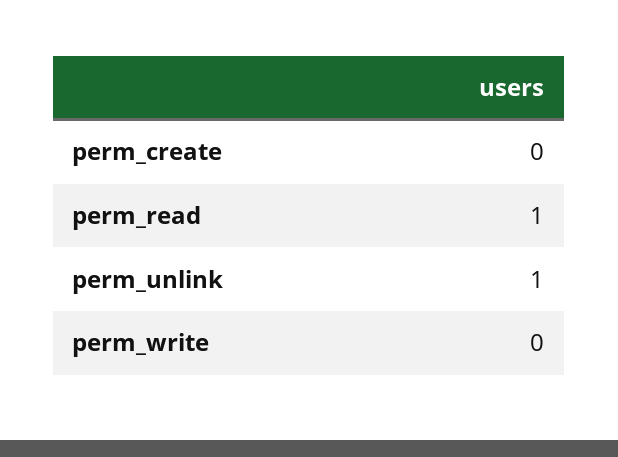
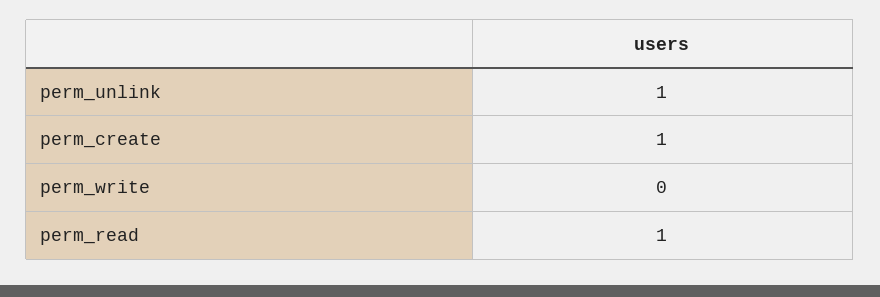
  {
-   "perm_create": 0,
+   "perm_create": 1,
    "perm_read": 1,
    "perm_unlink": 1,
    "perm_write": 0
  }

